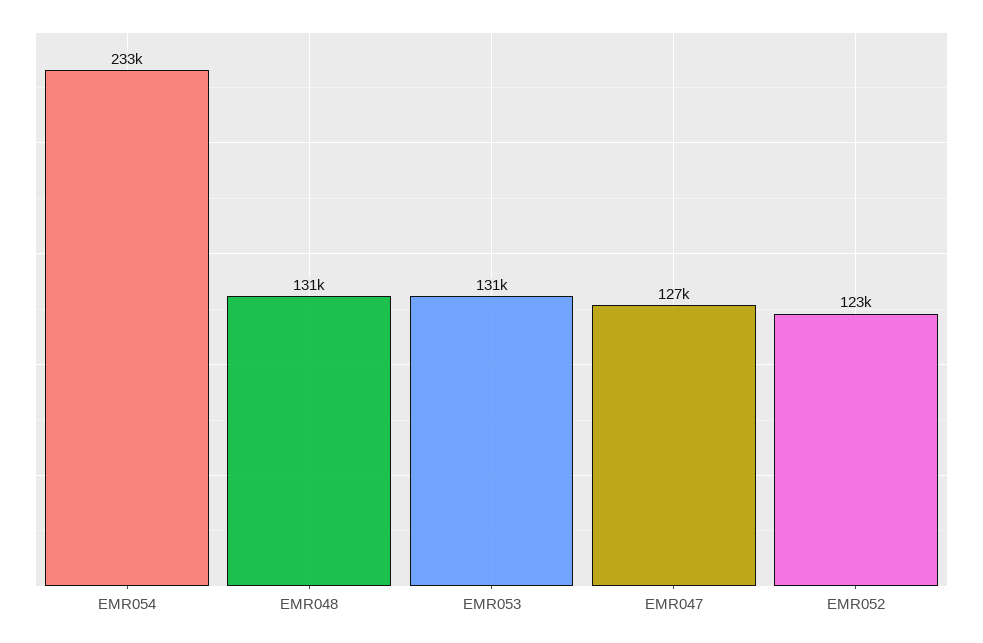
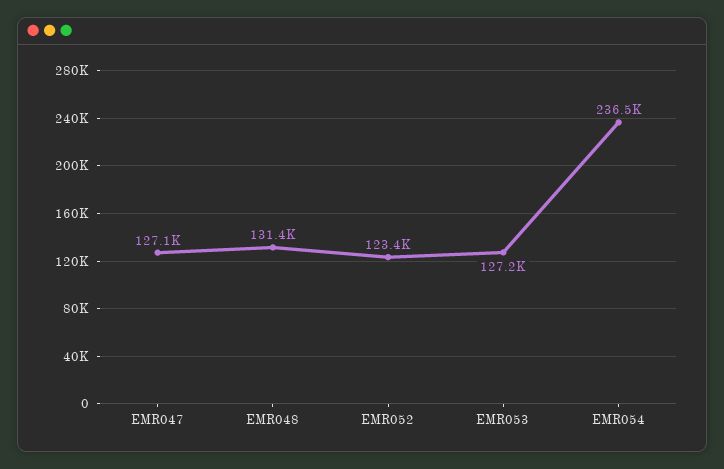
  {
-   "EMR054": 233000,
+   "EMR054": 236500,
    "EMR048": 131400,
-   "EMR053": 131000,
+   "EMR053": 127200,
    "EMR047": 127100,
    "EMR052": 123400
  }

